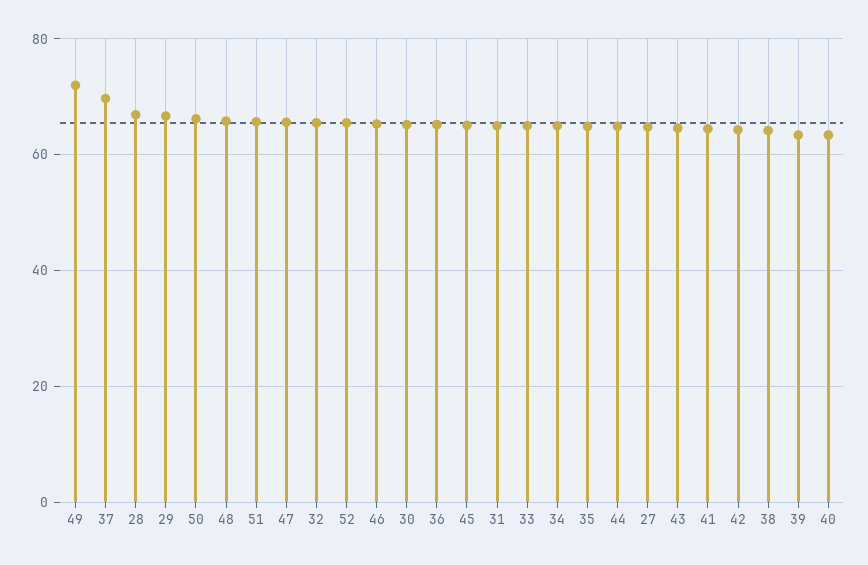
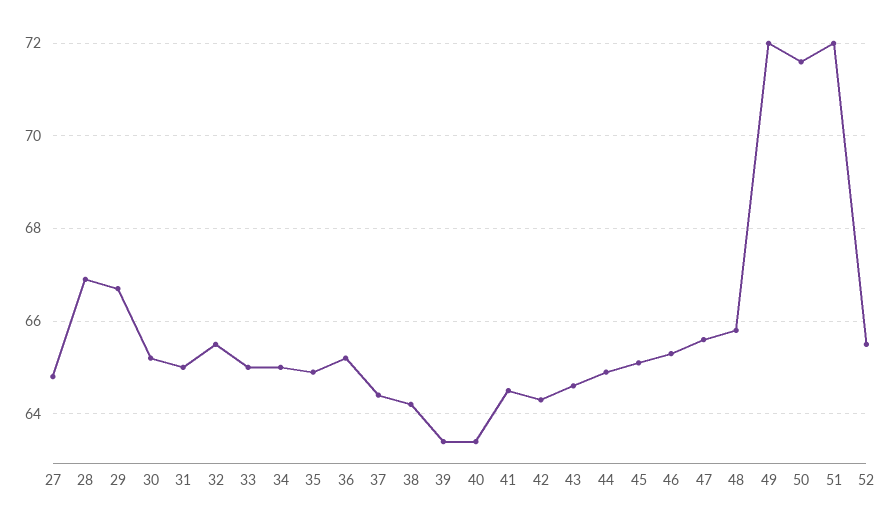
  {
    "49": 72,
-   "37": 70,
+   "37": 64.5,
    "28": 67,
    "29": 66.5,
-   "50": 66,
+   "50": 71.5,
    "48": 66,
-   "51": 66,
+   "51": 72,
    "47": 65.5,
    "32": 65.5,
    "52": 65.5,
    "46": 65.5,
    "30": 65,
    "36": 65,
    "45": 65,
    "31": 65,
    "33": 65,
    "34": 65,
    "35": 65,
    "44": 65,
    "27": 65,
    "43": 64.5,
    "41": 64.5,
    "42": 64.5,
    "38": 64,
    "39": 63.5,
    "40": 63.5
  }

